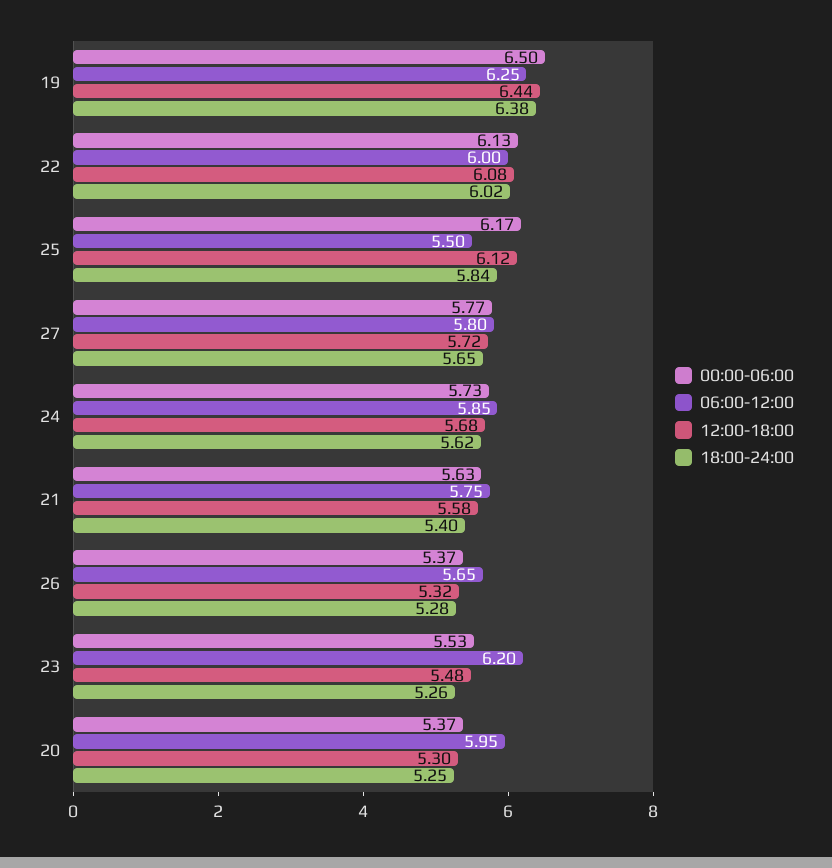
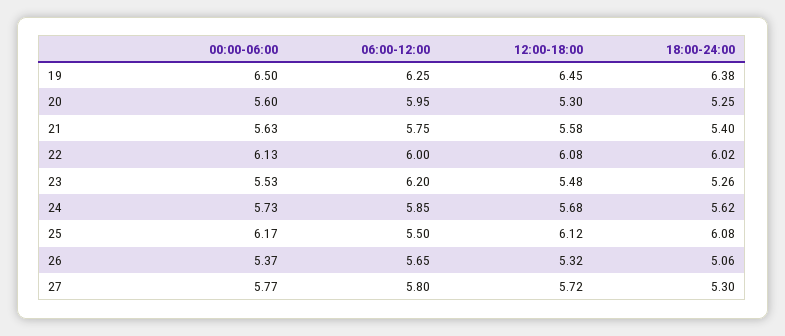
  {
    "00:00-06:00": {
      "19": 6.5,
      "22": 6.13,
      "25": 6.17,
      "27": 5.77,
      "24": 5.73,
      "21": 5.63,
      "26": 5.37,
      "23": 5.53,
-     "20": 5.37
+     "20": 5.6
    },
    "06:00-12:00": {
      "19": 6.25,
      "22": 6,
      "25": 5.5,
      "27": 5.8,
      "24": 5.85,
      "21": 5.75,
      "26": 5.65,
      "23": 6.2,
      "20": 5.95
    },
    "12:00-18:00": {
-     "19": 6.44,
+     "19": 6.45,
      "22": 6.08,
      "25": 6.12,
      "27": 5.72,
      "24": 5.68,
      "21": 5.58,
      "26": 5.32,
      "23": 5.48,
      "20": 5.3
    },
    "18:00-24:00": {
      "19": 6.38,
      "22": 6.02,
-     "25": 5.84,
+     "25": 6.08,
-     "27": 5.65,
+     "27": 5.3,
      "24": 5.62,
      "21": 5.4,
-     "26": 5.28,
+     "26": 5.06,
      "23": 5.26,
      "20": 5.25
    }
  }

